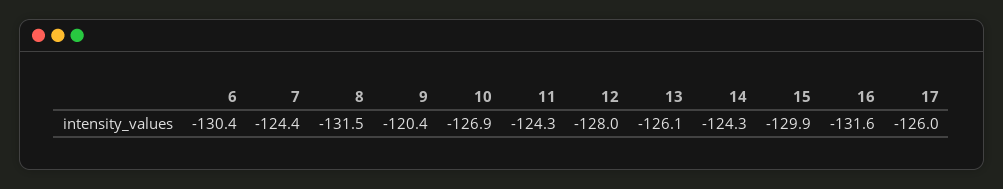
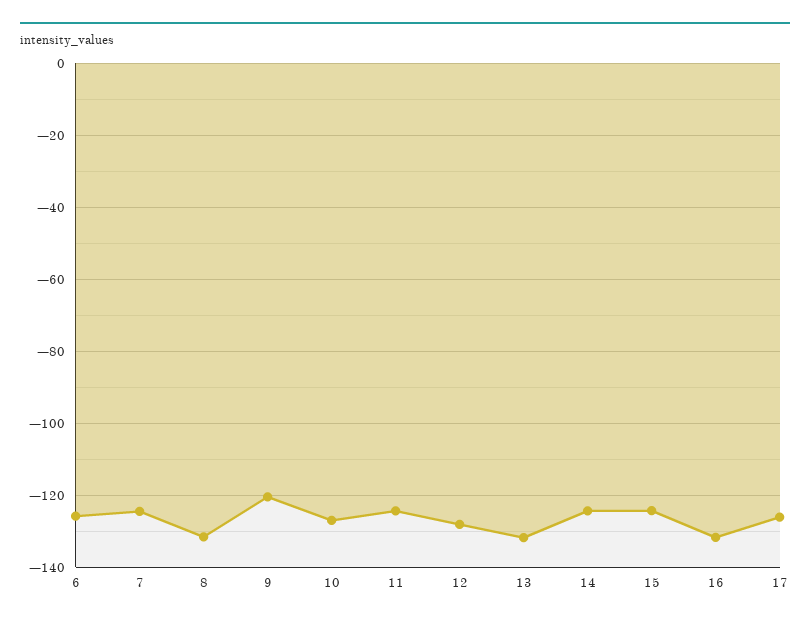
  {
-   "6": -130.4,
+   "6": -126,
    "7": -124.4,
    "8": -131.5,
    "9": -120.4,
    "10": -126.9,
    "11": -124.3,
    "12": -128,
-   "13": -126.1,
+   "13": -132,
    "14": -124.3,
-   "15": -129.9,
+   "15": -124,
    "16": -131.6,
    "17": -126
  }

